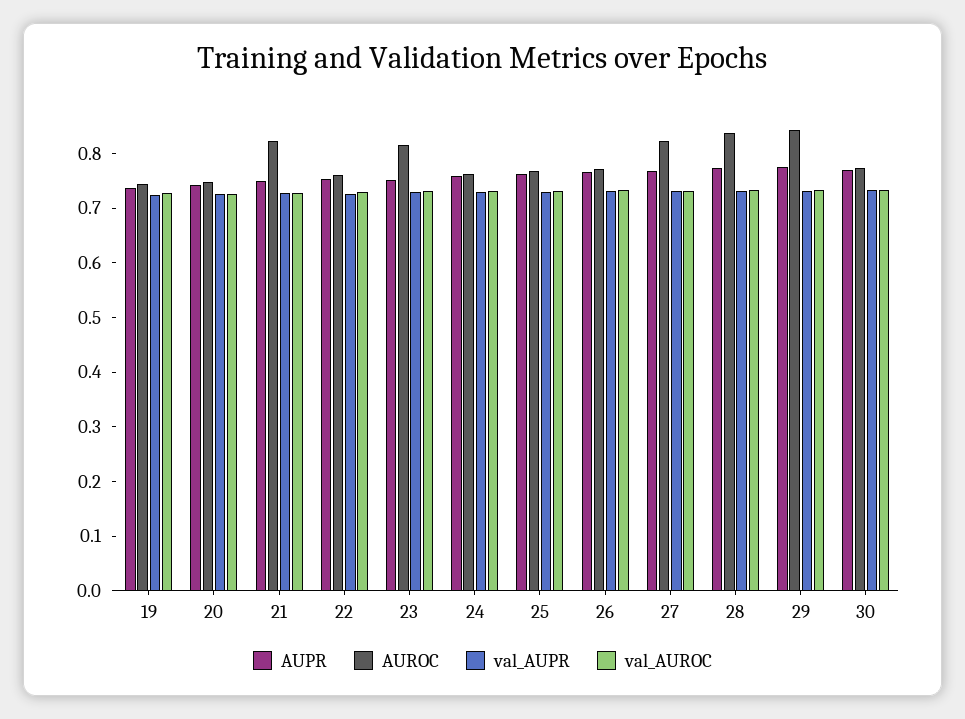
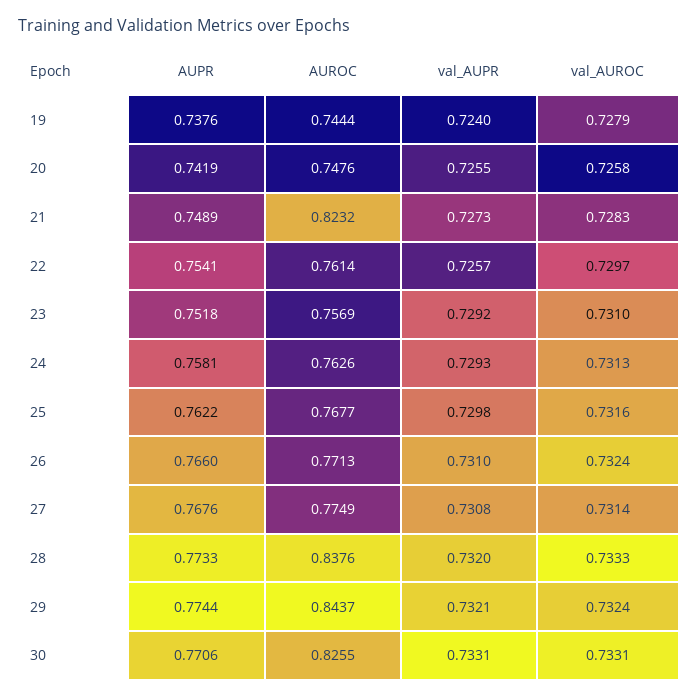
  {
    "AUPR": {
      "19": 0.7376,
      "20": 0.7419,
      "21": 0.7489,
      "22": 0.7541,
      "23": 0.7518,
      "24": 0.7581,
      "25": 0.7622,
      "26": 0.766,
      "27": 0.7676,
      "28": 0.7733,
      "29": 0.7744,
      "30": 0.7706
    },
    "AUROC": {
      "19": 0.7444,
      "20": 0.7476,
      "21": 0.8232,
      "22": 0.7614,
-     "23": 0.82,
+     "23": 0.7569,
      "24": 0.7626,
      "25": 0.7677,
      "26": 0.7713,
-     "27": 0.82,
+     "27": 0.7749,
      "28": 0.8376,
      "29": 0.8437,
-     "30": 0.78
+     "30": 0.8255
    },
    "val_AUPR": {
      "19": 0.724,
      "20": 0.7255,
      "21": 0.7273,
      "22": 0.7257,
      "23": 0.7292,
      "24": 0.7293,
      "25": 0.7298,
      "26": 0.731,
      "27": 0.7308,
      "28": 0.732,
      "29": 0.7321,
      "30": 0.7331
    },
    "val_AUROC": {
      "19": 0.7279,
      "20": 0.7258,
      "21": 0.7283,
      "22": 0.7297,
      "23": 0.731,
      "24": 0.7313,
      "25": 0.7316,
      "26": 0.7324,
      "27": 0.7314,
      "28": 0.7333,
      "29": 0.7324,
      "30": 0.7331
    }
  }

